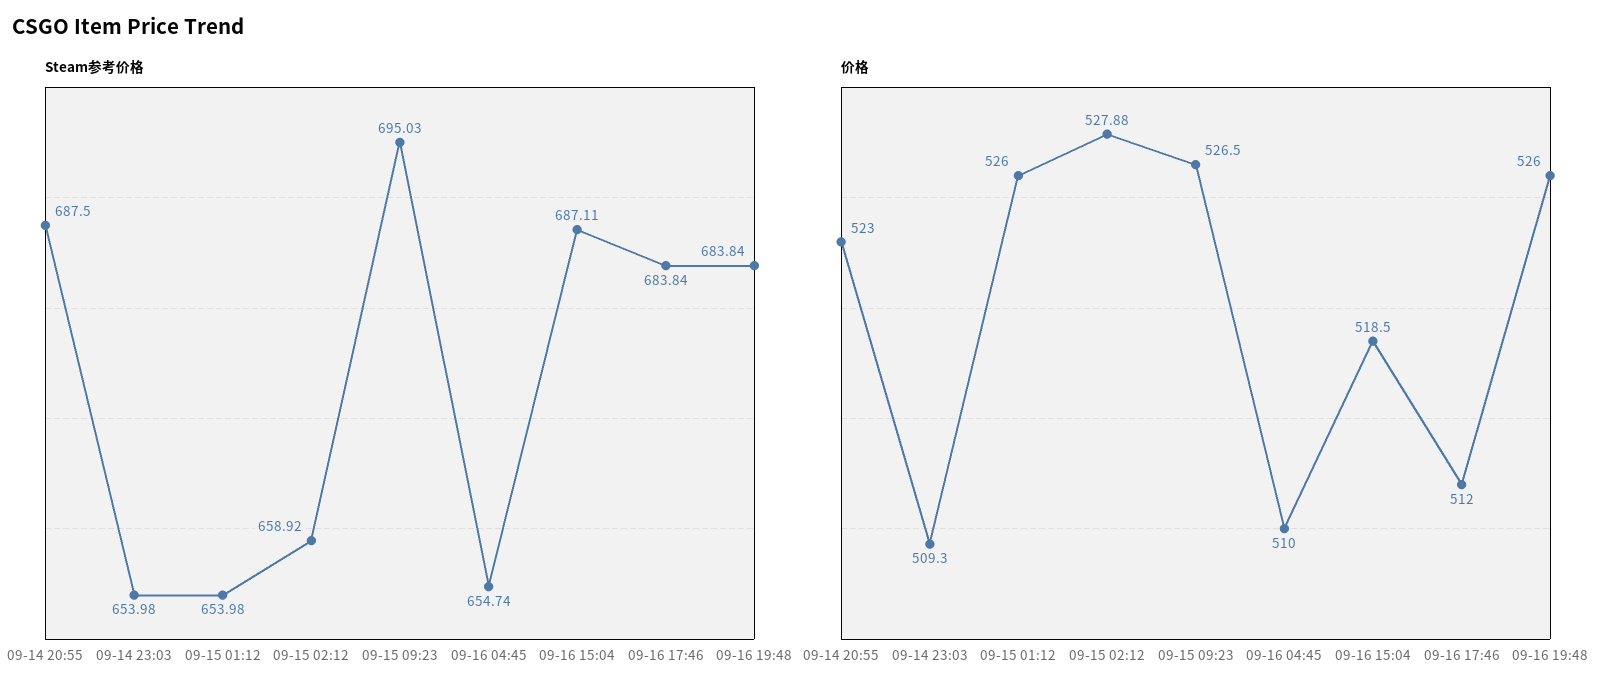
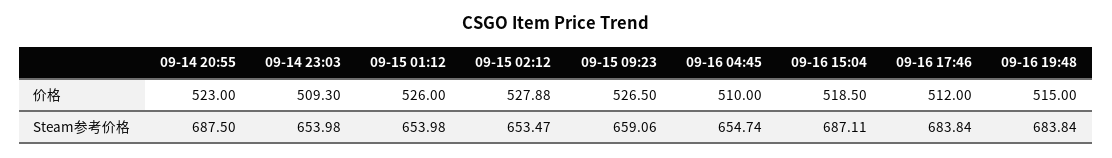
  {
    "Steam参考价格": {
      "09-14 20:55": 687.5,
      "09-14 23:03": 653.98,
      "09-15 01:12": 653.98,
-     "09-15 02:12": 658.92,
+     "09-15 02:12": 653.47,
-     "09-15 09:23": 695.03,
+     "09-15 09:23": 659.06,
      "09-16 04:45": 654.74,
      "09-16 15:04": 687.11,
      "09-16 17:46": 683.84,
      "09-16 19:48": 683.84
    },
    "价格": {
      "09-14 20:55": 523,
      "09-14 23:03": 509.3,
      "09-15 01:12": 526,
      "09-15 02:12": 527.88,
      "09-15 09:23": 526.5,
      "09-16 04:45": 510,
      "09-16 15:04": 518.5,
      "09-16 17:46": 512,
-     "09-16 19:48": 526
+     "09-16 19:48": 515
    }
  }

